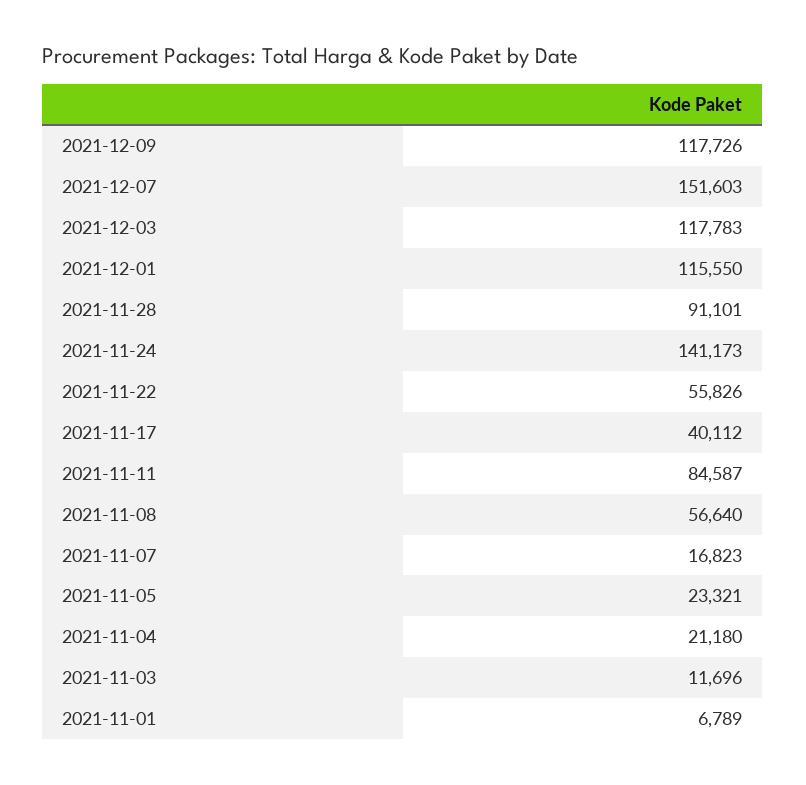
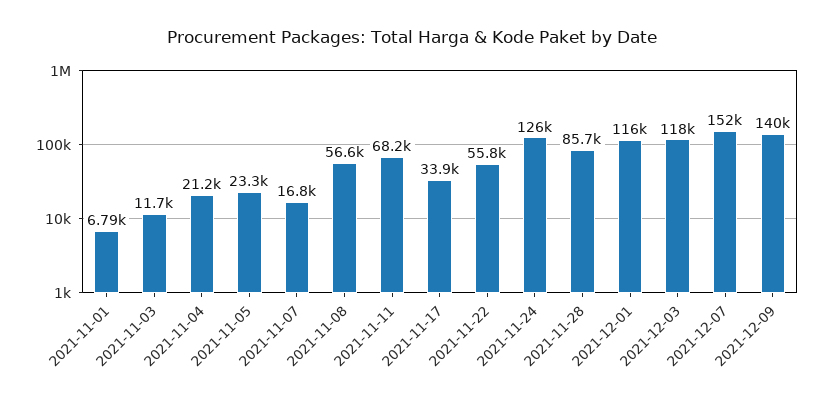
  {
-   "2021-12-09": 117726,
+   "2021-12-09": 140000,
    "2021-12-07": 151603,
    "2021-12-03": 117783,
    "2021-12-01": 115550,
-   "2021-11-28": 91101,
+   "2021-11-28": 85700,
-   "2021-11-24": 141173,
+   "2021-11-24": 126000,
    "2021-11-22": 55826,
-   "2021-11-17": 40112,
+   "2021-11-17": 33900,
-   "2021-11-11": 84587,
+   "2021-11-11": 68200,
    "2021-11-08": 56640,
    "2021-11-07": 16823,
    "2021-11-05": 23321,
    "2021-11-04": 21180,
    "2021-11-03": 11696,
    "2021-11-01": 6789
  }

